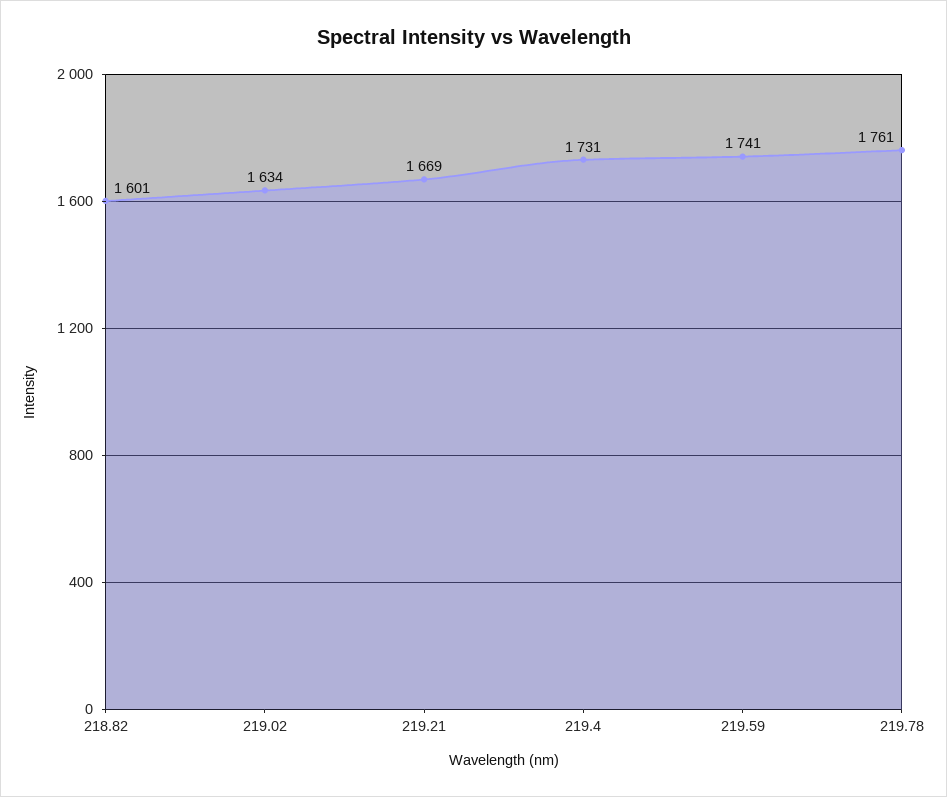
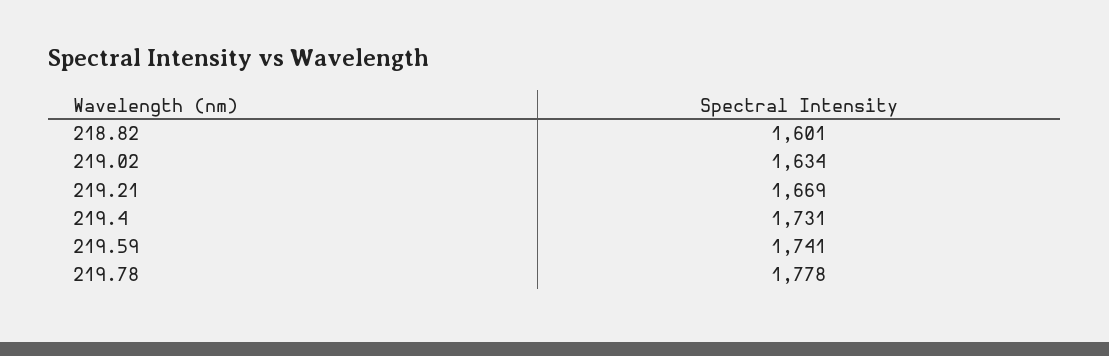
  {
    "218.82": 1601,
    "219.02": 1634,
    "219.21": 1669,
    "219.4": 1731,
    "219.59": 1741,
-   "219.78": 1761
+   "219.78": 1778
  }

